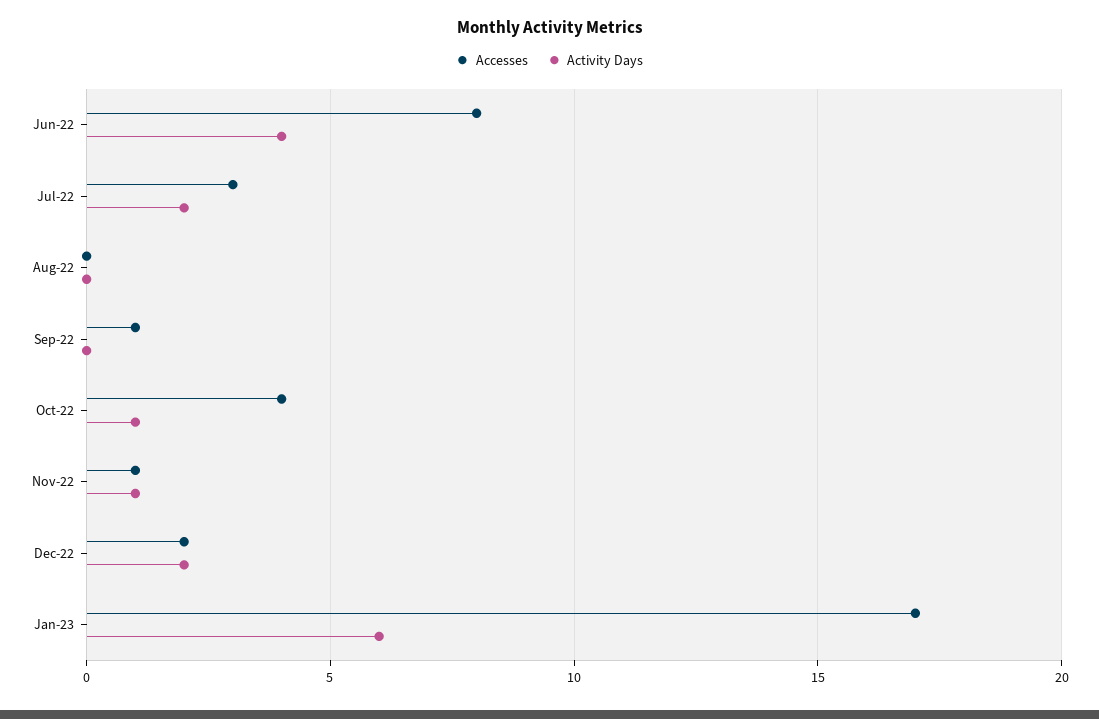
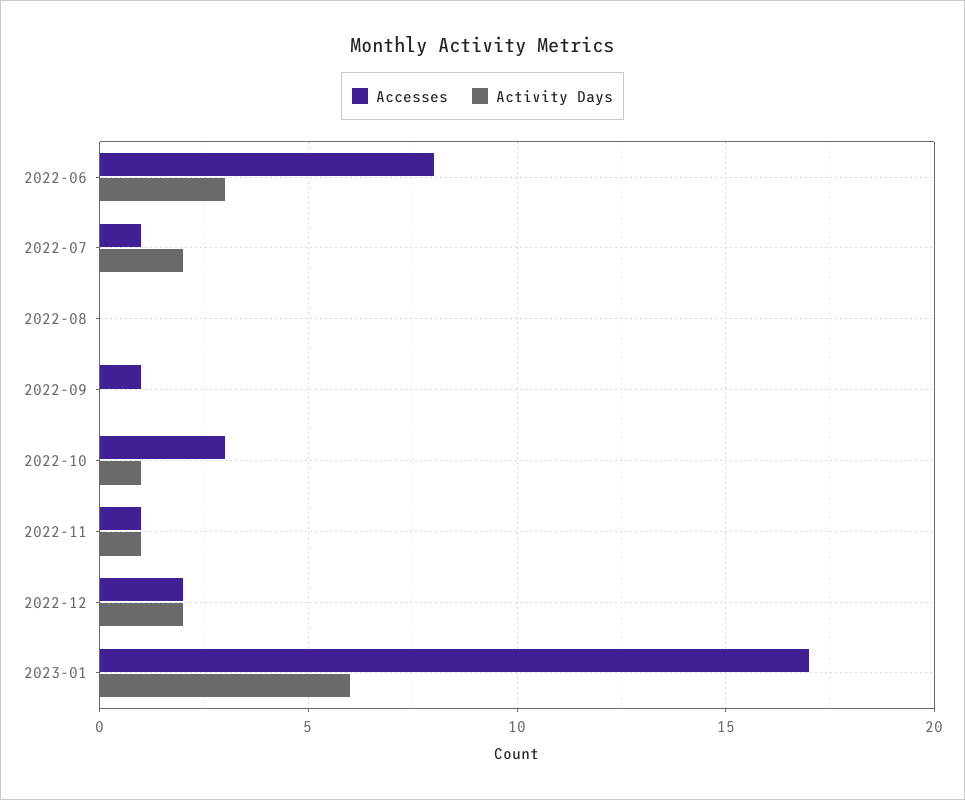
  {
    "Accesses": {
      "Jun-22": 8,
-     "Jul-22": 3,
+     "Jul-22": 1,
      "Aug-22": 0,
      "Sep-22": 1,
-     "Oct-22": 4,
+     "Oct-22": 3,
      "Nov-22": 1,
      "Dec-22": 2,
      "Jan-23": 17
    },
    "Activity Days": {
-     "Jun-22": 4,
+     "Jun-22": 3,
      "Jul-22": 2,
      "Aug-22": 0,
      "Sep-22": 0,
      "Oct-22": 1,
      "Nov-22": 1,
      "Dec-22": 2,
      "Jan-23": 6
    }
  }

